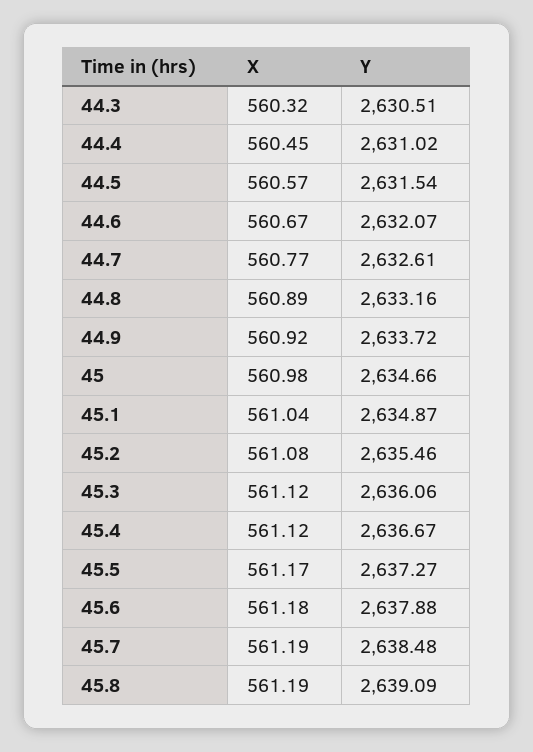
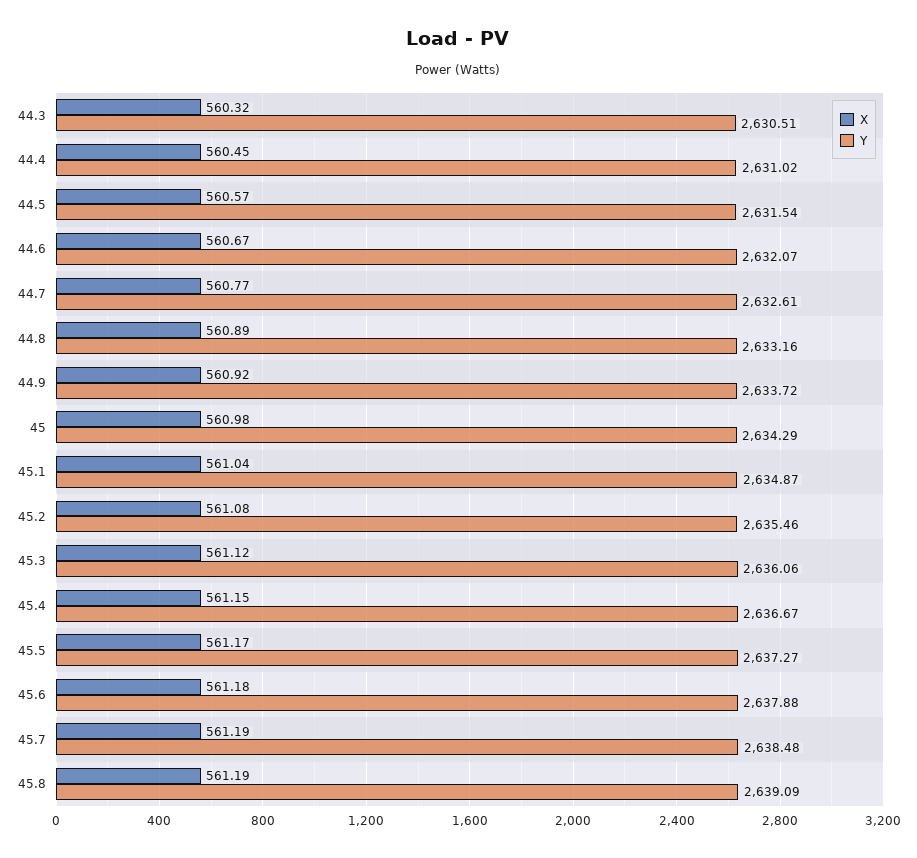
  {
    "X": {
      "44.3": 560.32,
      "44.4": 560.45,
      "44.5": 560.57,
      "44.6": 560.67,
      "44.7": 560.77,
      "44.8": 560.89,
      "44.9": 560.92,
      "45": 560.98,
      "45.1": 561.04,
      "45.2": 561.08,
      "45.3": 561.12,
-     "45.4": 561.12,
+     "45.4": 561.15,
      "45.5": 561.17,
      "45.6": 561.18,
      "45.7": 561.19,
      "45.8": 561.19
    },
    "Y": {
      "44.3": 2630.51,
      "44.4": 2631.02,
      "44.5": 2631.54,
      "44.6": 2632.07,
      "44.7": 2632.61,
      "44.8": 2633.16,
      "44.9": 2633.72,
-     "45": 2634.66,
+     "45": 2634.29,
      "45.1": 2634.87,
      "45.2": 2635.46,
      "45.3": 2636.06,
      "45.4": 2636.67,
      "45.5": 2637.27,
      "45.6": 2637.88,
      "45.7": 2638.48,
      "45.8": 2639.09
    }
  }

